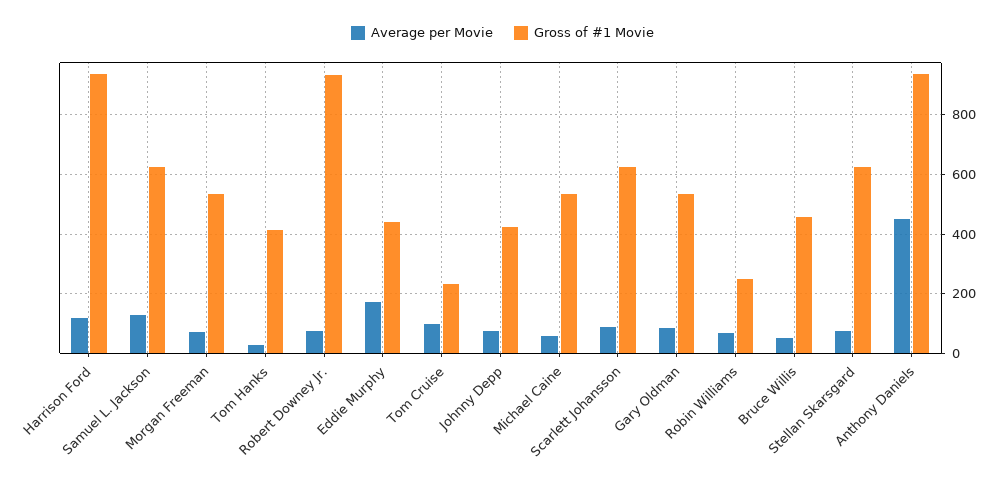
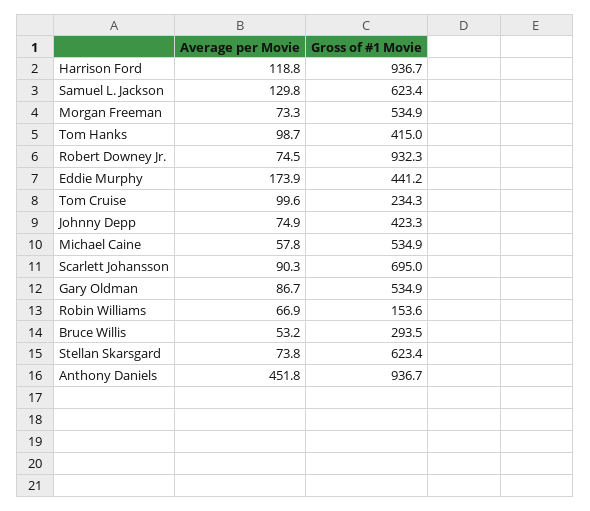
  {
    "Average per Movie": {
      "Harrison Ford": 118.8,
      "Samuel L. Jackson": 129.8,
      "Morgan Freeman": 73.3,
-     "Tom Hanks": 25,
+     "Tom Hanks": 98.7,
      "Robert Downey Jr.": 74.5,
      "Eddie Murphy": 173.9,
      "Tom Cruise": 99.6,
      "Johnny Depp": 74.9,
      "Michael Caine": 57.8,
      "Scarlett Johansson": 90.3,
      "Gary Oldman": 86.7,
      "Robin Williams": 66.9,
      "Bruce Willis": 53.2,
      "Stellan Skarsgard": 73.8,
      "Anthony Daniels": 451.8
    },
    "Gross of #1 Movie": {
      "Harrison Ford": 936.7,
      "Samuel L. Jackson": 623.4,
      "Morgan Freeman": 534.9,
      "Tom Hanks": 415,
      "Robert Downey Jr.": 932.3,
      "Eddie Murphy": 441.2,
      "Tom Cruise": 234.3,
      "Johnny Depp": 423.3,
      "Michael Caine": 534.9,
-     "Scarlett Johansson": 625,
+     "Scarlett Johansson": 695,
      "Gary Oldman": 534.9,
-     "Robin Williams": 250,
+     "Robin Williams": 153.6,
-     "Bruce Willis": 450,
+     "Bruce Willis": 293.5,
      "Stellan Skarsgard": 623.4,
      "Anthony Daniels": 936.7
    }
  }

